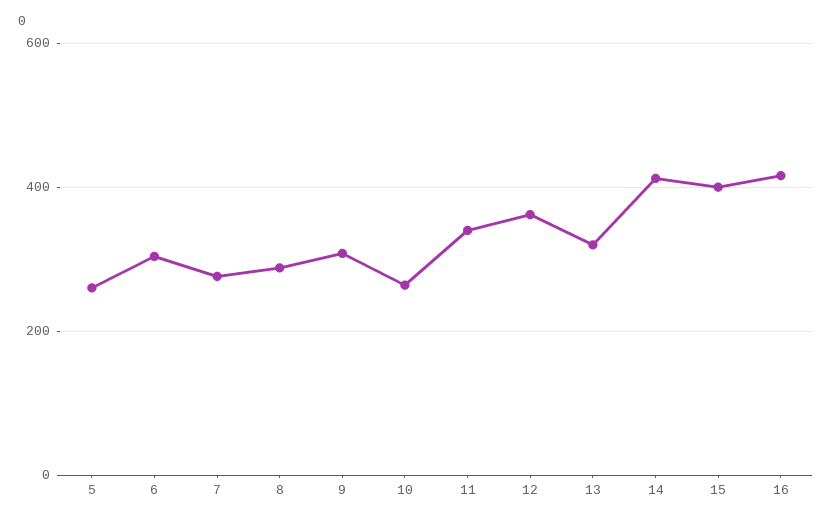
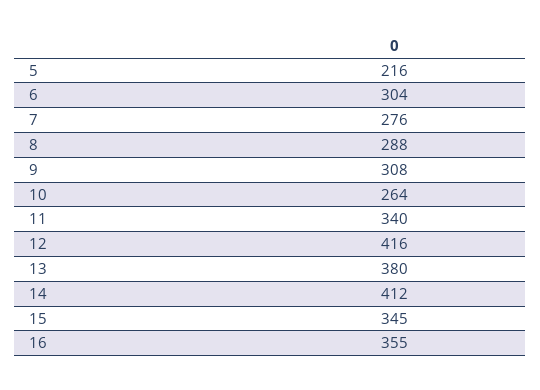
  {
-   "5": 260,
+   "5": 216,
    "6": 304,
    "7": 276,
    "8": 288,
    "9": 308,
    "10": 264,
    "11": 340,
-   "12": 360,
+   "12": 416,
-   "13": 320,
+   "13": 380,
    "14": 412,
-   "15": 400,
+   "15": 345,
-   "16": 420
+   "16": 355
  }

